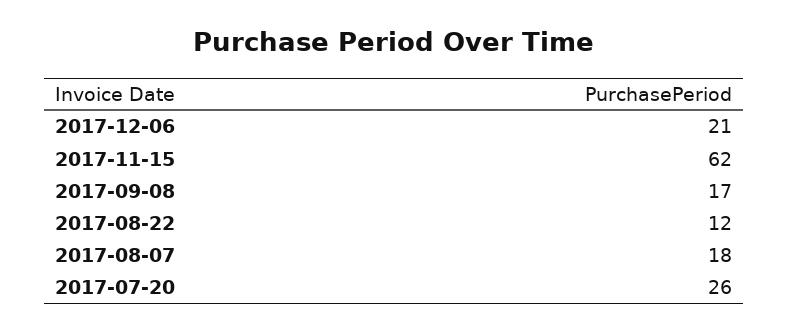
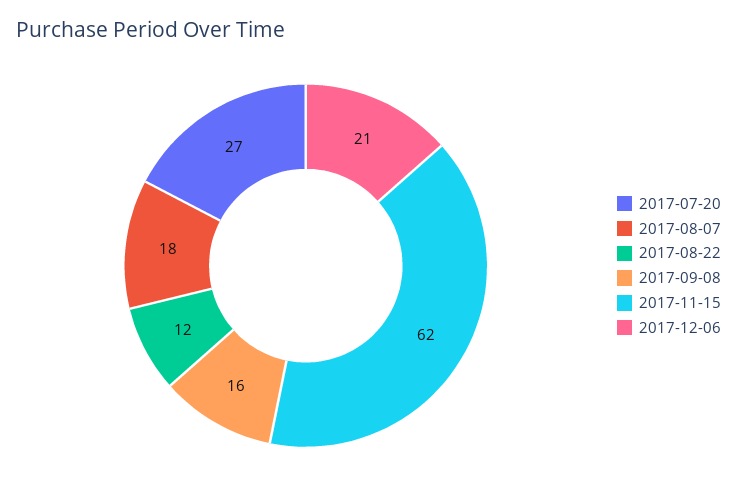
  {
    "2017-12-06": 21,
    "2017-11-15": 62,
-   "2017-09-08": 17,
+   "2017-09-08": 16,
    "2017-08-22": 12,
    "2017-08-07": 18,
-   "2017-07-20": 26
+   "2017-07-20": 27
  }

